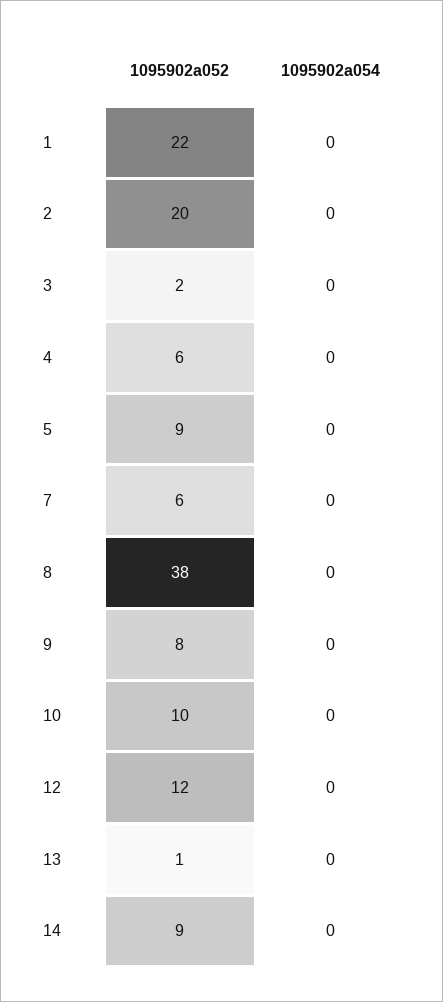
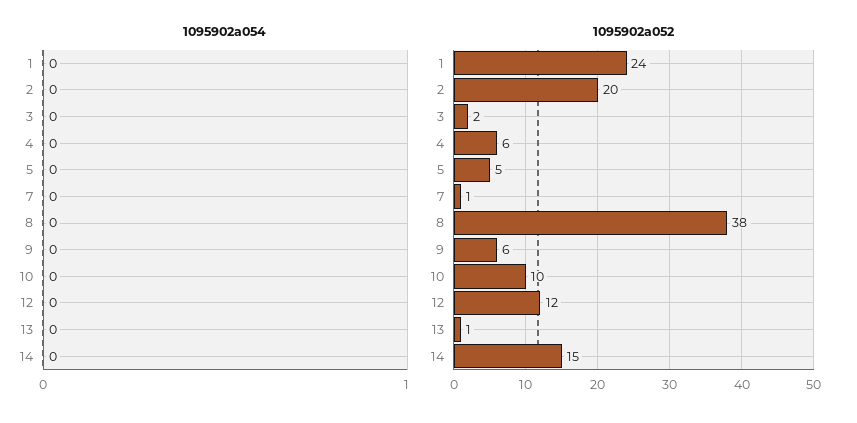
  {
    "1095902a052": {
-     "1": 22,
+     "1": 24,
      "2": 20,
      "3": 2,
      "4": 6,
-     "5": 9,
+     "5": 5,
-     "7": 6,
+     "7": 1,
      "8": 38,
-     "9": 8,
+     "9": 6,
      "10": 10,
      "12": 12,
      "13": 1,
-     "14": 9
+     "14": 15
    },
    "1095902a054": {
      "1": 0,
      "2": 0,
      "3": 0,
      "4": 0,
      "5": 0,
      "7": 0,
      "8": 0,
      "9": 0,
      "10": 0,
      "12": 0,
      "13": 0,
      "14": 0
    }
  }

